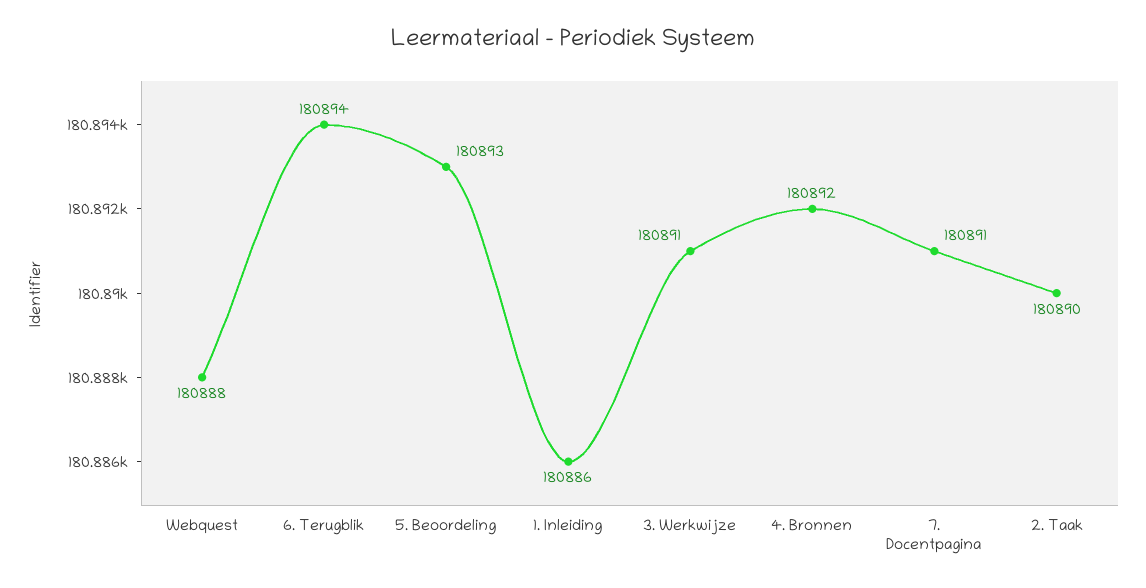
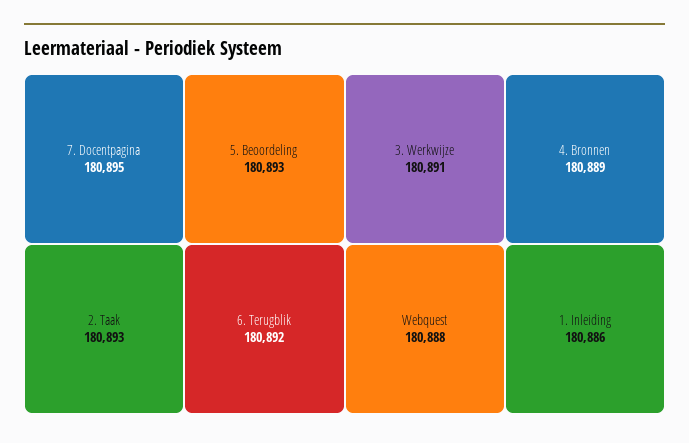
  {
    "Webquest": 180888,
-   "6. Terugblik": 180894,
+   "6. Terugblik": 180892,
    "5. Beoordeling": 180893,
    "1. Inleiding": 180886,
    "3. Werkwijze": 180891,
-   "4. Bronnen": 180892,
+   "4. Bronnen": 180889,
-   "7. Docentpagina": 180891,
+   "7. Docentpagina": 180895,
-   "2. Taak": 180890
+   "2. Taak": 180893
  }

